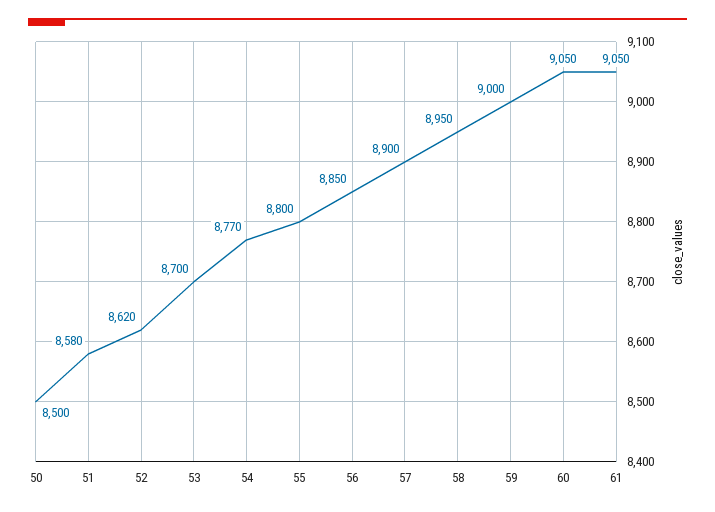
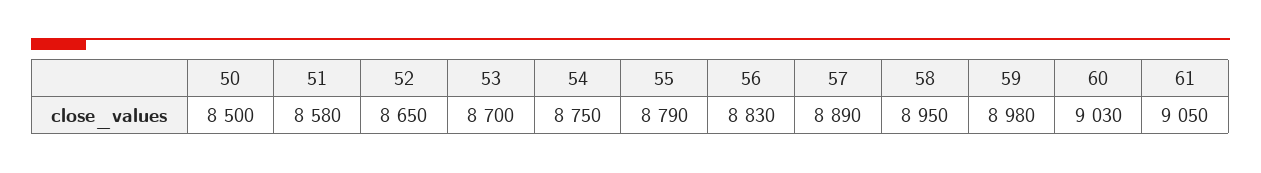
  {
    "50": 8500,
    "51": 8580,
-   "52": 8620,
+   "52": 8650,
    "53": 8700,
-   "54": 8770,
+   "54": 8750,
-   "55": 8800,
+   "55": 8790,
-   "56": 8850,
+   "56": 8830,
-   "57": 8900,
+   "57": 8890,
    "58": 8950,
-   "59": 9000,
+   "59": 8980,
-   "60": 9050,
+   "60": 9030,
    "61": 9050
  }

